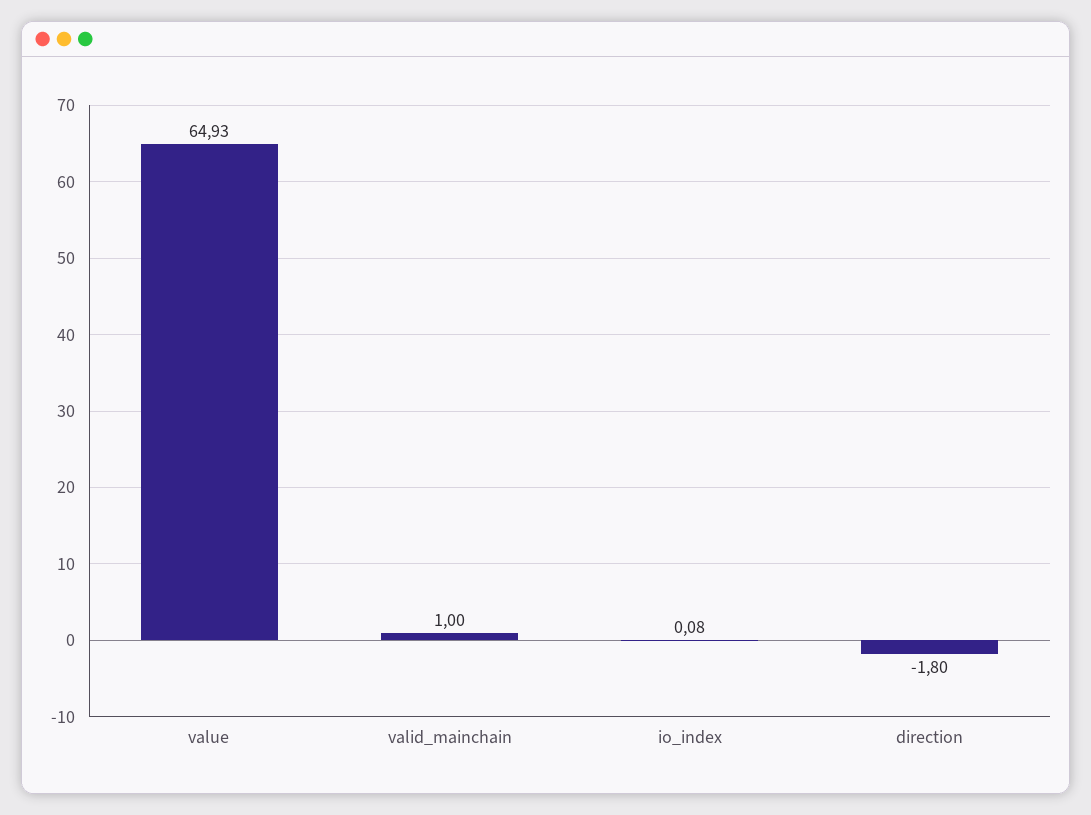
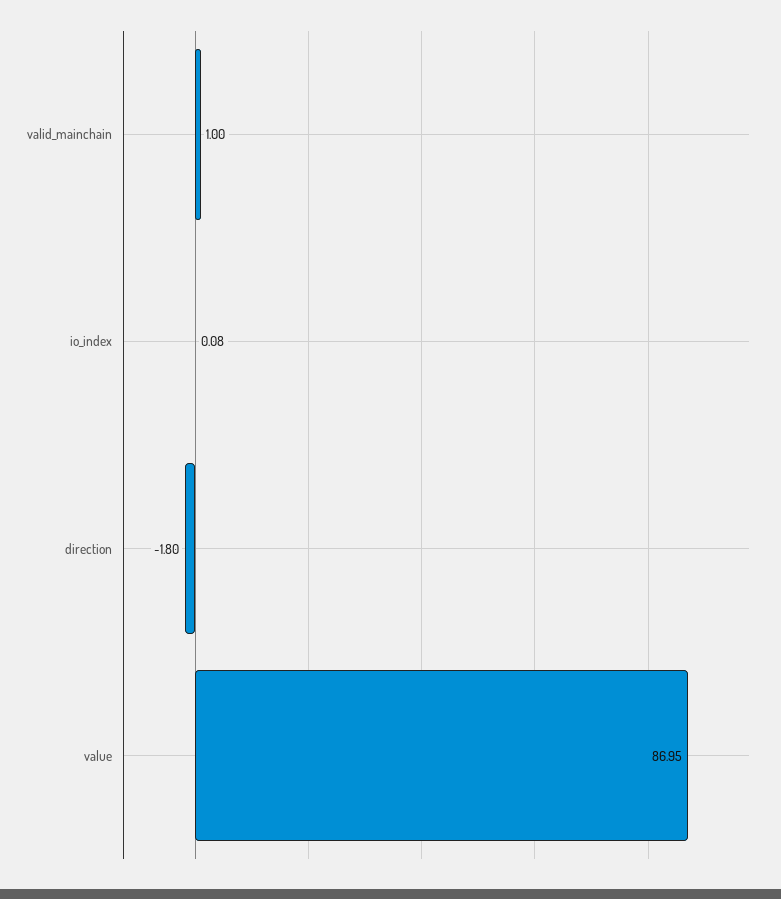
  {
-   "value": 64.93,
+   "value": 86.95,
    "valid_mainchain": 1,
    "io_index": 0.08,
    "direction": -1.8
  }

